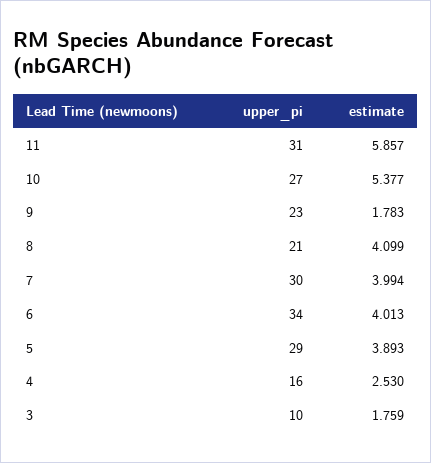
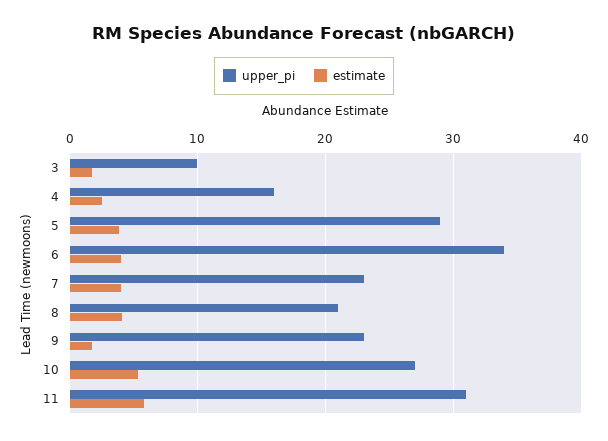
  {
    "upper_pi": {
      "11": 31,
      "10": 27,
      "9": 23,
      "8": 21,
-     "7": 30,
+     "7": 23,
      "6": 34,
      "5": 29,
      "4": 16,
      "3": 10
    },
    "estimate": {
      "11": 5.857,
      "10": 5.377,
      "9": 1.783,
      "8": 4.099,
      "7": 3.994,
      "6": 4.013,
      "5": 3.893,
      "4": 2.53,
      "3": 1.759
    }
  }

